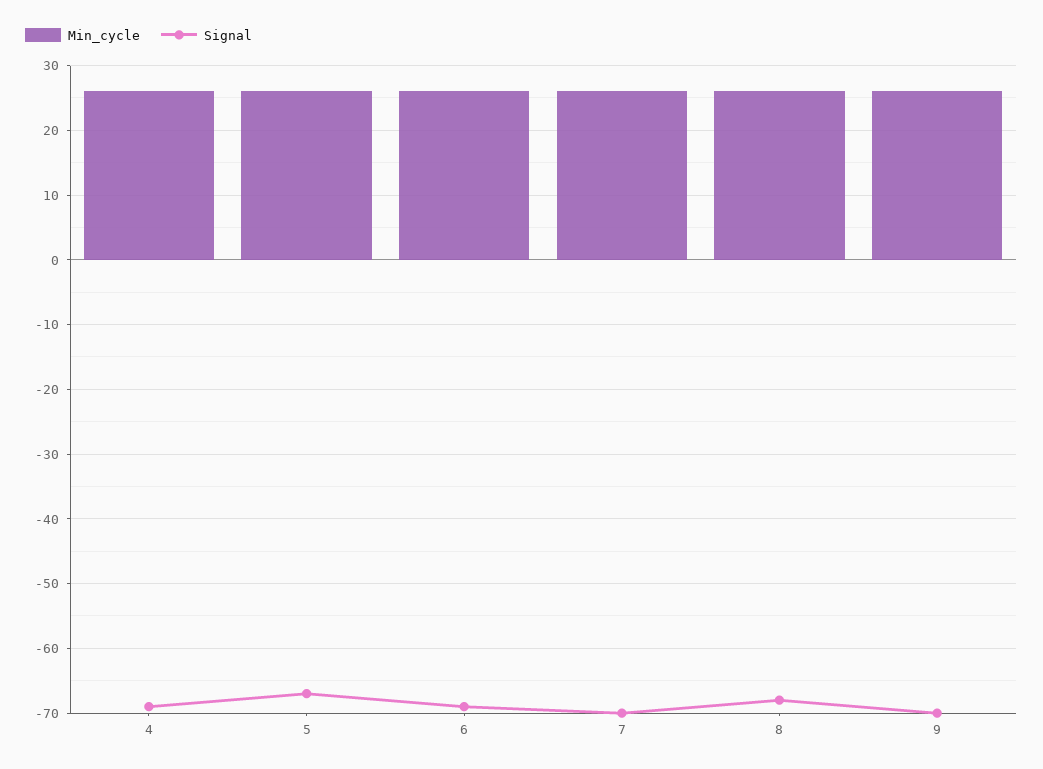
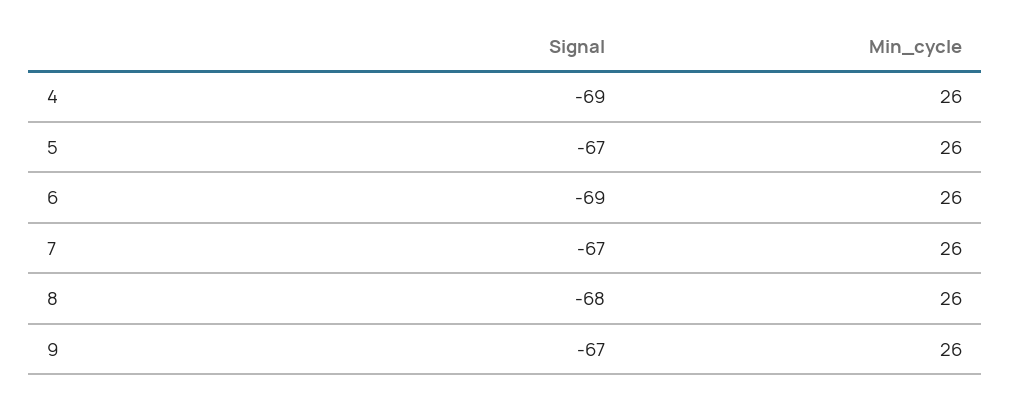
  {
    "Min_cycle": {
      "4": 26,
      "5": 26,
      "6": 26,
      "7": 26,
      "8": 26,
      "9": 26
    },
    "Signal": {
      "4": -69,
      "5": -67,
      "6": -69,
-     "7": -70,
+     "7": -67,
      "8": -68,
-     "9": -70
+     "9": -67
    }
  }

